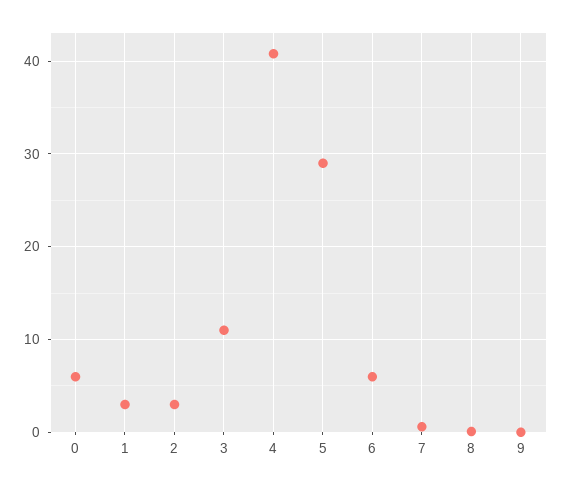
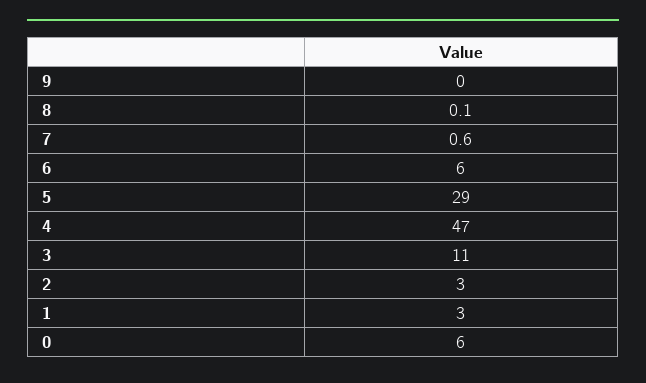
  {
    "0": 6,
    "1": 3,
    "2": 3,
    "3": 11,
-   "4": 41,
+   "4": 47,
    "5": 29,
    "6": 6,
    "7": 0.6,
    "8": 0.1,
    "9": 0
  }

